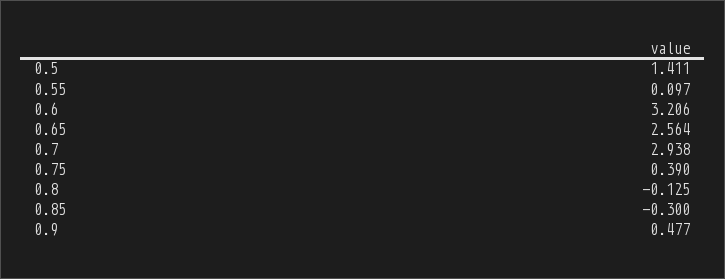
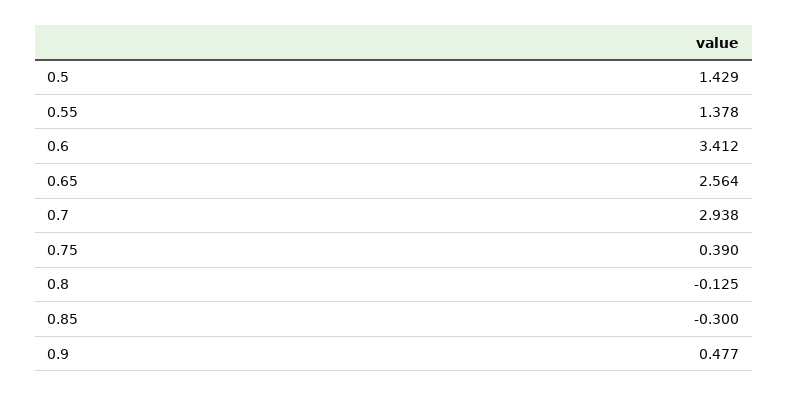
  {
-   "0.5": 1.411,
+   "0.5": 1.429,
-   "0.55": 0.097,
+   "0.55": 1.378,
-   "0.6": 3.206,
+   "0.6": 3.412,
    "0.65": 2.564,
    "0.7": 2.938,
    "0.75": 0.39,
    "0.8": -0.125,
    "0.85": -0.3,
    "0.9": 0.477
  }

